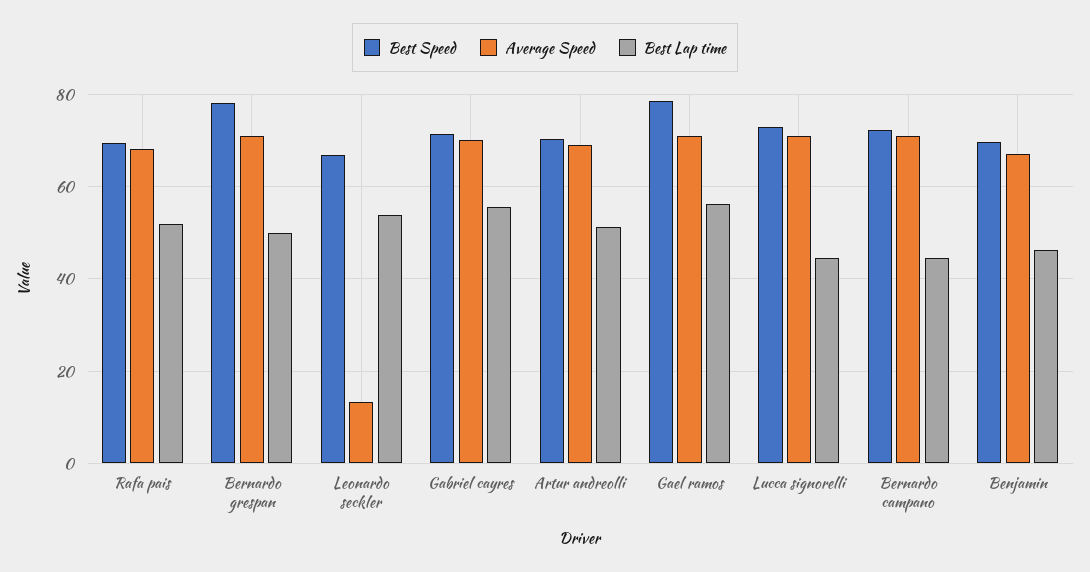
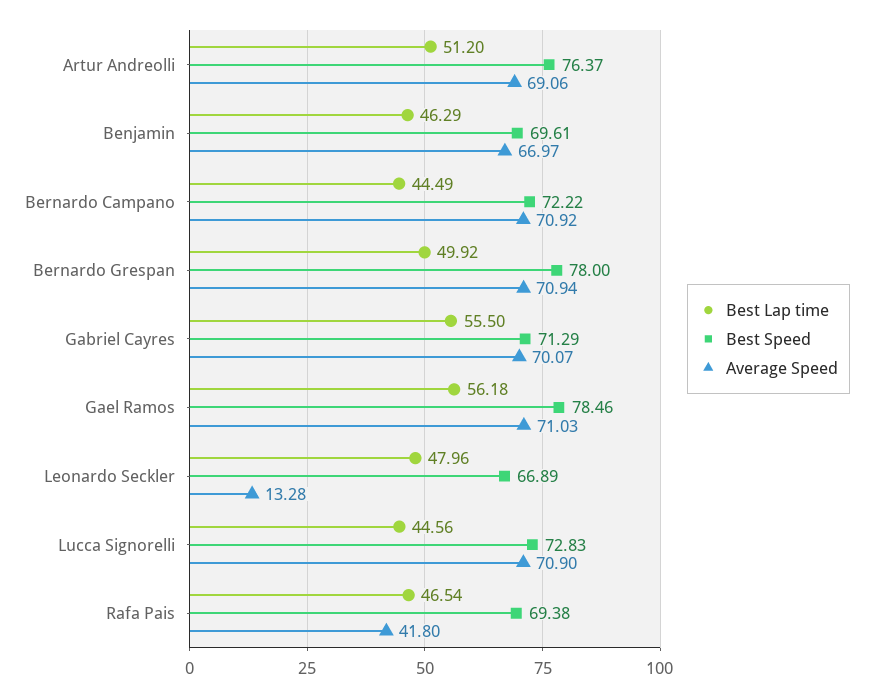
  {
    "Best Speed": {
      "Rafa pais": 69.38,
      "Bernardo grespan": 78,
      "Leonardo seckler": 66.89,
      "Gabriel cayres": 71.29,
-     "Artur andreolli": 70,
+     "Artur andreolli": 76.37,
      "Gael ramos": 78.46,
      "Lucca signorelli": 72.83,
      "Bernardo campano": 72.22,
      "Benjamin": 69.61
    },
    "Average Speed": {
-     "Rafa pais": 68,
+     "Rafa pais": 41.8,
      "Bernardo grespan": 70.94,
      "Leonardo seckler": 13.28,
      "Gabriel cayres": 70.07,
      "Artur andreolli": 69.06,
      "Gael ramos": 71.03,
      "Lucca signorelli": 70.9,
      "Bernardo campano": 70.92,
      "Benjamin": 66.97
    },
    "Best Lap time": {
-     "Rafa pais": 52,
+     "Rafa pais": 46.54,
      "Bernardo grespan": 49.92,
-     "Leonardo seckler": 54,
+     "Leonardo seckler": 47.96,
      "Gabriel cayres": 55.5,
      "Artur andreolli": 51.2,
      "Gael ramos": 56.18,
      "Lucca signorelli": 44.56,
      "Bernardo campano": 44.49,
      "Benjamin": 46.29
    }
  }

